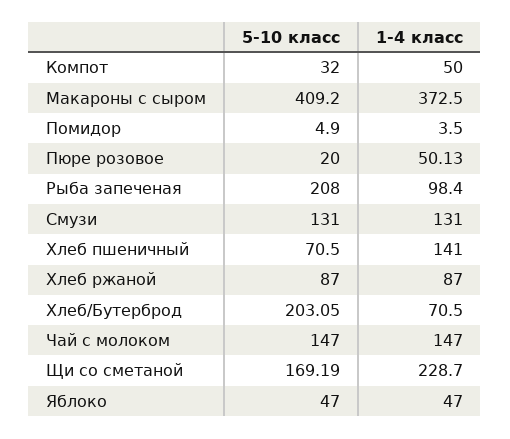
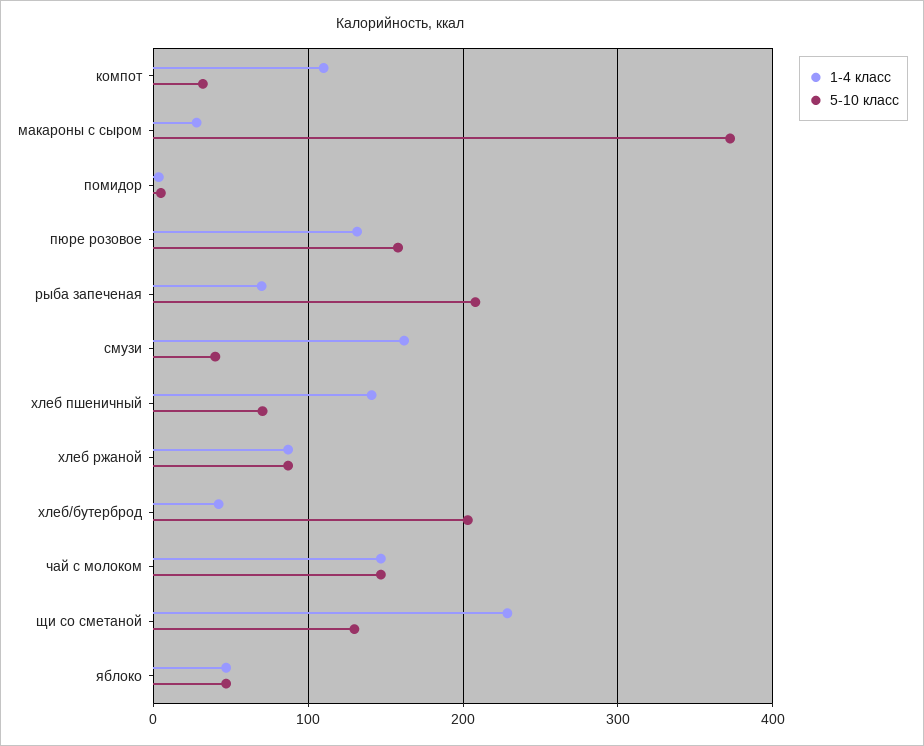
  {
    "5-10 класс": {
      "Компот": 32,
-     "Макароны с сыром": 409.2,
+     "Макароны с сыром": 370,
      "Помидор": 4.9,
-     "Пюре розовое": 20,
+     "Пюре розовое": 160,
      "Рыба запеченая": 208,
-     "Смузи": 131,
+     "Смузи": 40,
      "Хлеб пшеничный": 70.5,
      "Хлеб ржаной": 87,
      "Хлеб/Бутерброд": 203.05,
      "Чай с молоком": 147,
-     "Щи со сметаной": 169.19,
+     "Щи со сметаной": 130,
      "Яблоко": 47
    },
    "1-4 класс": {
-     "Компот": 50,
+     "Компот": 110,
-     "Макароны с сыром": 372.5,
+     "Макароны с сыром": 30,
      "Помидор": 3.5,
-     "Пюре розовое": 50.13,
+     "Пюре розовое": 130,
-     "Рыба запеченая": 98.4,
+     "Рыба запеченая": 70,
-     "Смузи": 131,
+     "Смузи": 160,
      "Хлеб пшеничный": 141,
      "Хлеб ржаной": 87,
-     "Хлеб/Бутерброд": 70.5,
+     "Хлеб/Бутерброд": 40,
      "Чай с молоком": 147,
      "Щи со сметаной": 228.7,
      "Яблоко": 47
    }
  }

